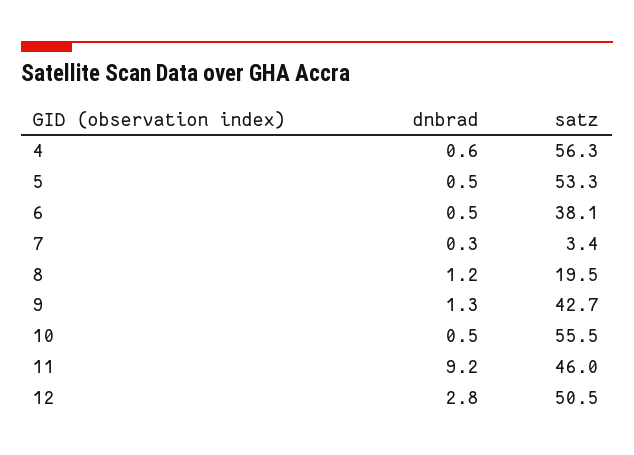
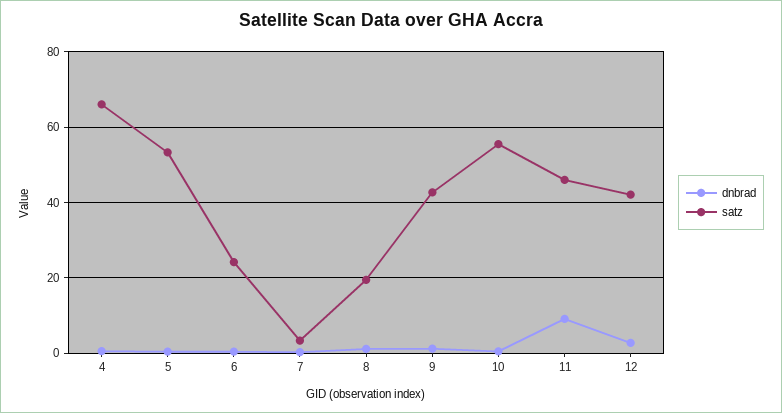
  {
    "dnbrad": {
      "4": 0.6,
      "5": 0.5,
      "6": 0.5,
      "7": 0.3,
      "8": 1.2,
      "9": 1.3,
      "10": 0.5,
      "11": 9.2,
      "12": 2.8
    },
    "satz": {
-     "4": 56.3,
+     "4": 66,
      "5": 53.3,
-     "6": 38.1,
+     "6": 24,
      "7": 3.4,
      "8": 19.5,
      "9": 42.7,
      "10": 55.5,
      "11": 46,
-     "12": 50.5
+     "12": 42
    }
  }

